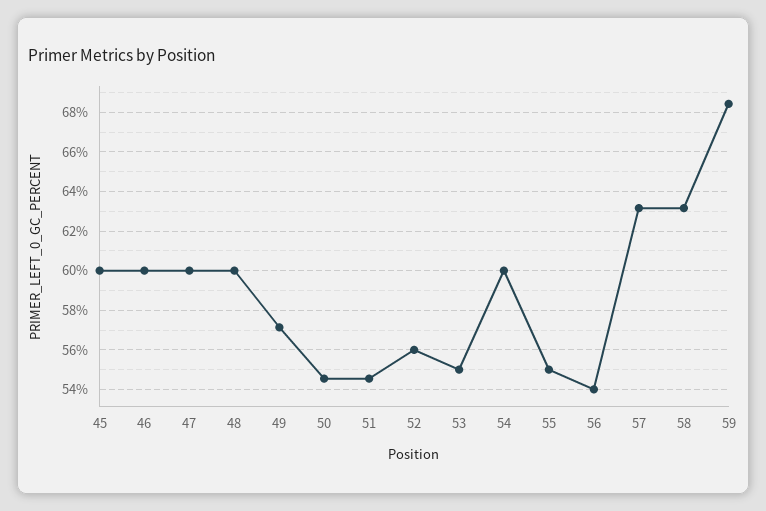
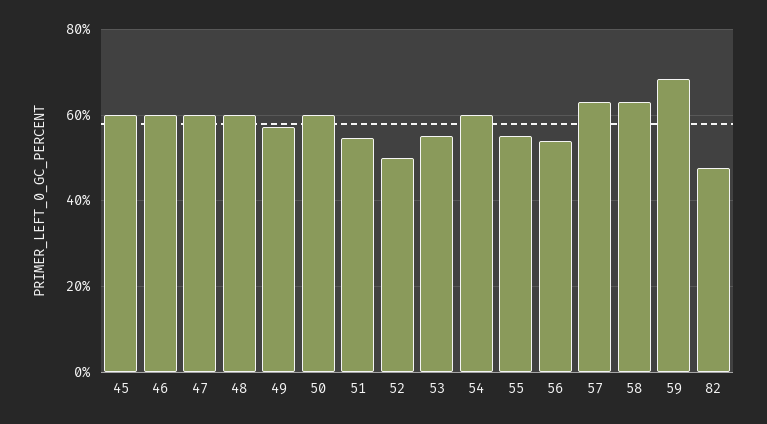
  {
    "45": 60,
    "46": 60,
    "47": 60,
    "48": 60,
    "49": 57,
-   "50": 54.5,
+   "50": 60,
    "51": 54.5,
-   "52": 56,
+   "52": 50,
    "53": 55,
    "54": 60,
    "55": 55,
    "56": 54,
    "57": 63,
    "58": 63,
-   "59": 68.5
+   "59": 68.5,
+   "82": 48
  }

